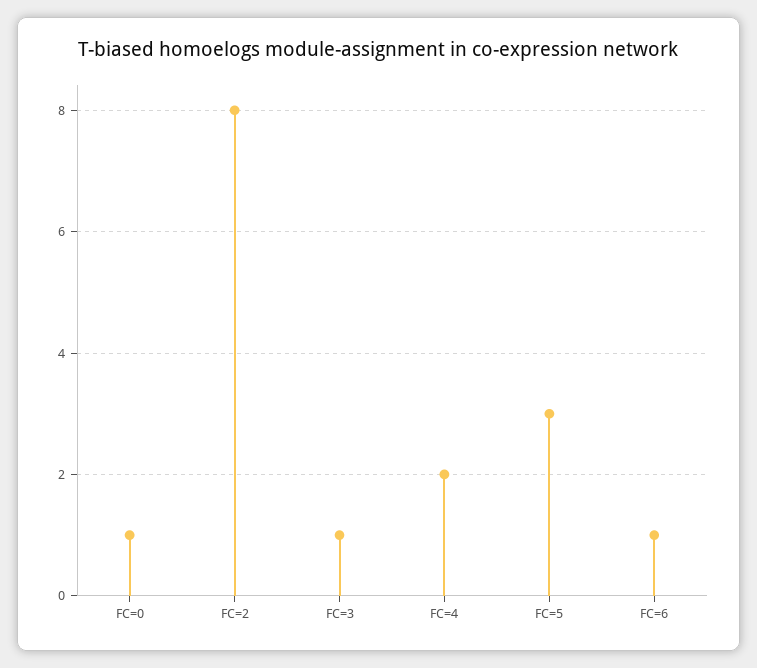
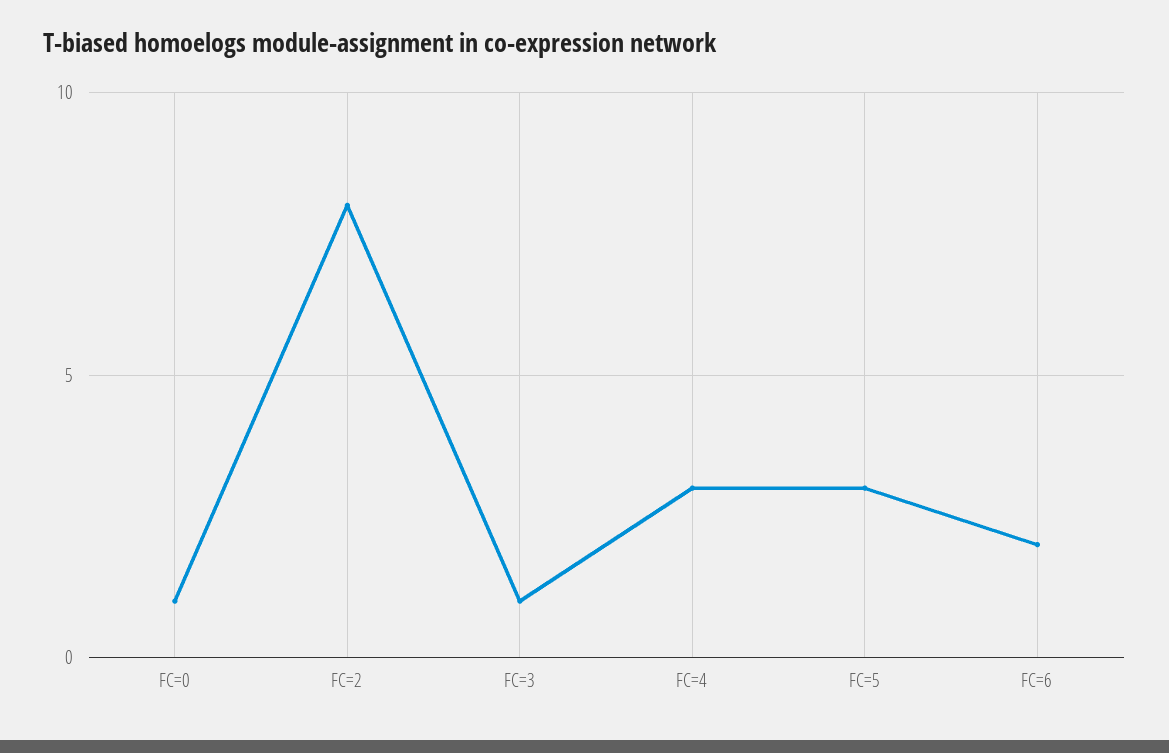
  {
    "FC=0": 1,
    "FC=2": 8,
    "FC=3": 1,
-   "FC=4": 2,
+   "FC=4": 3,
    "FC=5": 3,
-   "FC=6": 1
+   "FC=6": 2
  }

